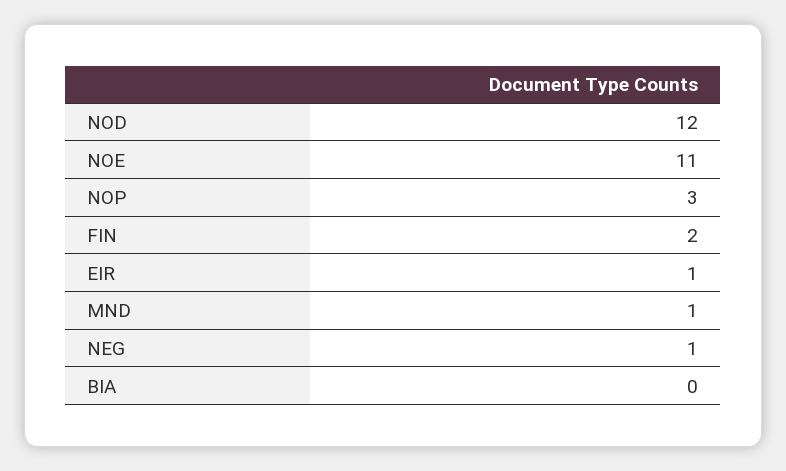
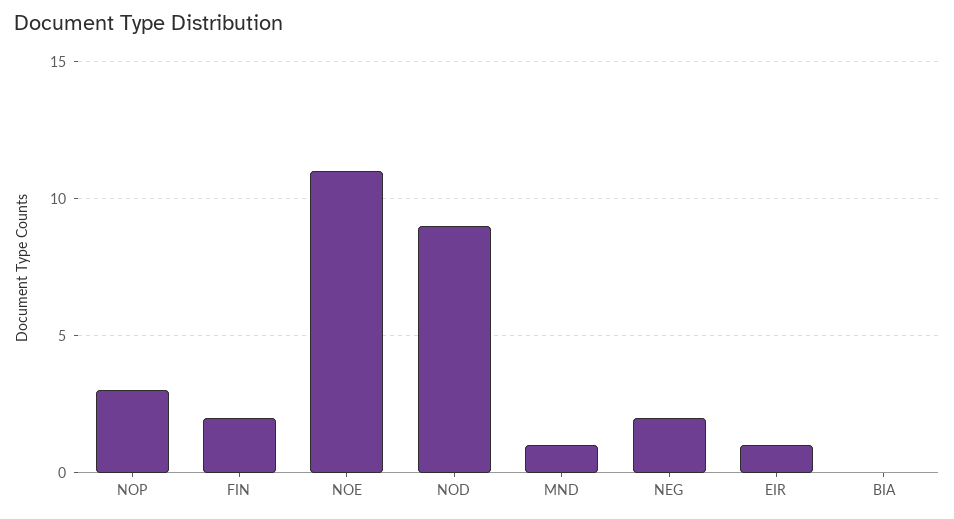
  {
-   "NOD": 12,
+   "NOD": 9,
    "NOE": 11,
    "NOP": 3,
    "FIN": 2,
    "EIR": 1,
    "MND": 1,
-   "NEG": 1,
+   "NEG": 2,
    "BIA": 0
  }

